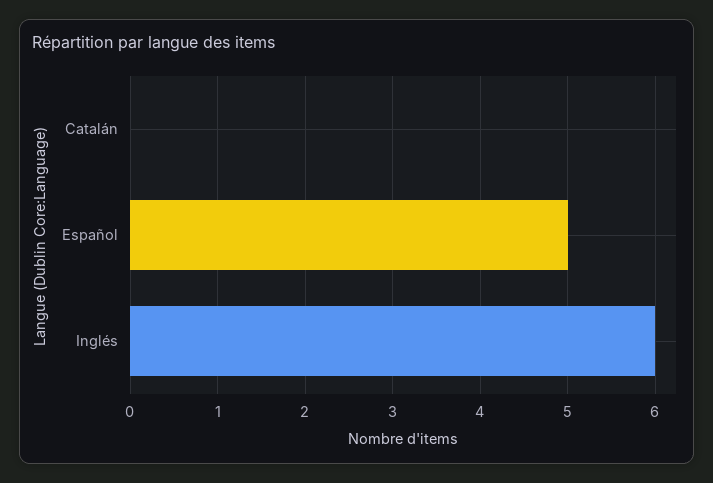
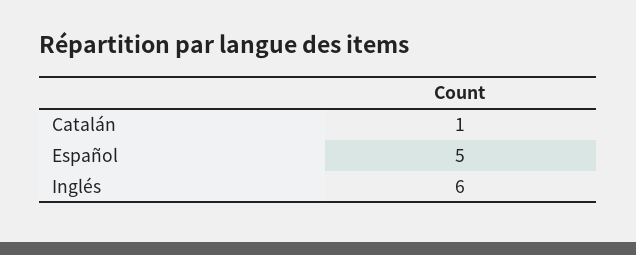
  {
-   "Catalán": 0,
+   "Catalán": 1,
    "Español": 5,
    "Inglés": 6
  }

